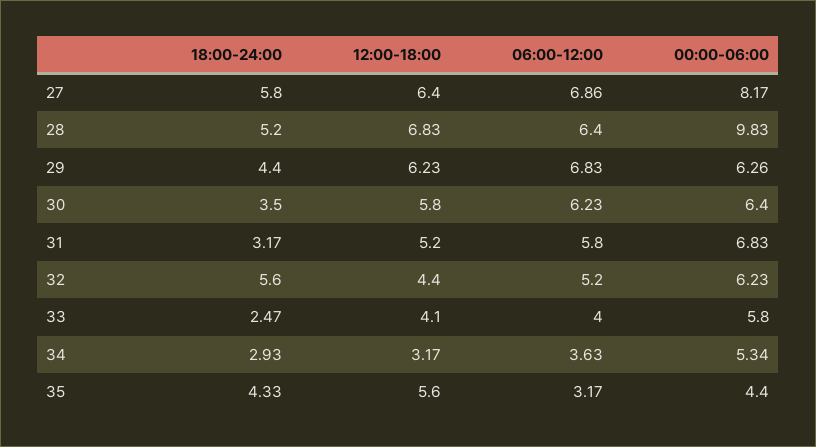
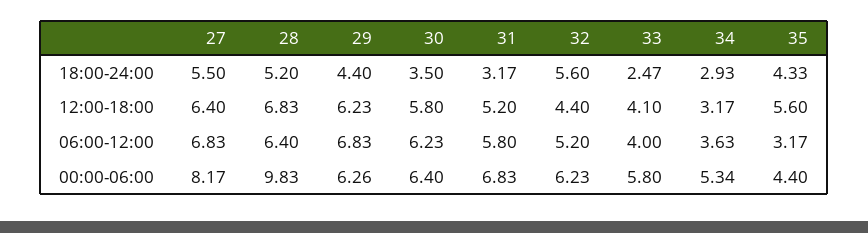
  {
    "18:00-24:00": {
-     "27": 5.8,
+     "27": 5.5,
      "28": 5.2,
      "29": 4.4,
      "30": 3.5,
      "31": 3.17,
      "32": 5.6,
      "33": 2.47,
      "34": 2.93,
      "35": 4.33
    },
    "12:00-18:00": {
      "27": 6.4,
      "28": 6.83,
      "29": 6.23,
      "30": 5.8,
      "31": 5.2,
      "32": 4.4,
      "33": 4.1,
      "34": 3.17,
      "35": 5.6
    },
    "06:00-12:00": {
-     "27": 6.86,
+     "27": 6.83,
      "28": 6.4,
      "29": 6.83,
      "30": 6.23,
      "31": 5.8,
      "32": 5.2,
      "33": 4,
      "34": 3.63,
      "35": 3.17
    },
    "00:00-06:00": {
      "27": 8.17,
      "28": 9.83,
      "29": 6.26,
      "30": 6.4,
      "31": 6.83,
      "32": 6.23,
      "33": 5.8,
      "34": 5.34,
      "35": 4.4
    }
  }

